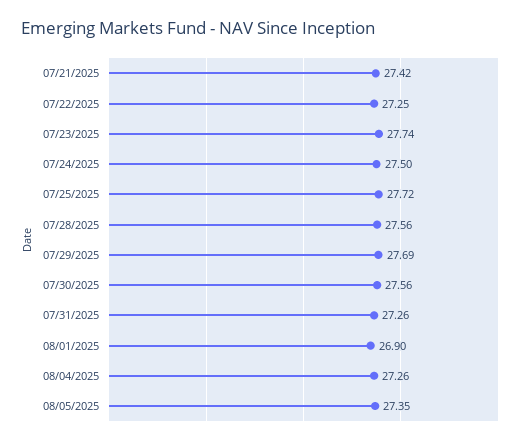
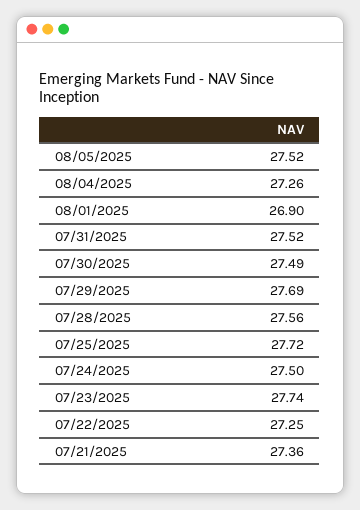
  {
-   "07/21/2025": 27.42,
+   "07/21/2025": 27.36,
    "07/22/2025": 27.25,
    "07/23/2025": 27.74,
    "07/24/2025": 27.5,
    "07/25/2025": 27.72,
    "07/28/2025": 27.56,
    "07/29/2025": 27.69,
-   "07/30/2025": 27.56,
+   "07/30/2025": 27.49,
-   "07/31/2025": 27.26,
+   "07/31/2025": 27.52,
    "08/01/2025": 26.9,
    "08/04/2025": 27.26,
-   "08/05/2025": 27.35
+   "08/05/2025": 27.52
  }

